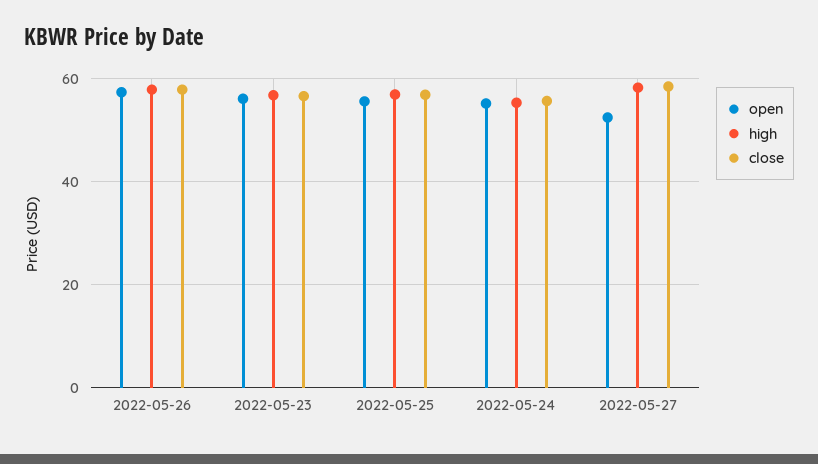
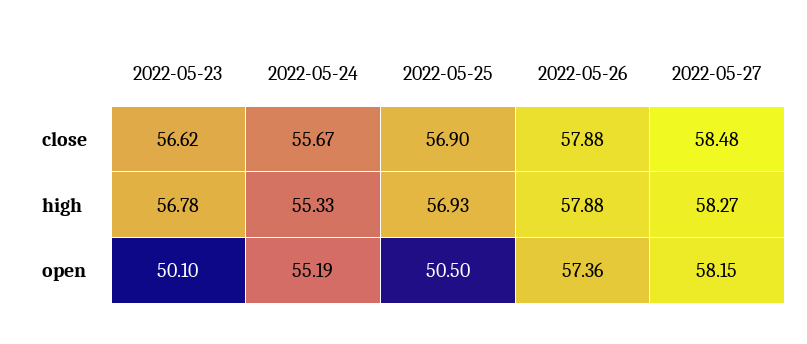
  {
    "open": {
      "2022-05-26": 57.36,
-     "2022-05-23": 56,
+     "2022-05-23": 50.1,
-     "2022-05-25": 56,
+     "2022-05-25": 50.5,
      "2022-05-24": 55.19,
-     "2022-05-27": 52
+     "2022-05-27": 58.15
    },
    "high": {
      "2022-05-26": 57.88,
      "2022-05-23": 56.78,
      "2022-05-25": 56.93,
      "2022-05-24": 55.33,
      "2022-05-27": 58.27
    },
    "close": {
      "2022-05-26": 57.88,
      "2022-05-23": 56.62,
      "2022-05-25": 56.9,
      "2022-05-24": 55.67,
      "2022-05-27": 58.48
    }
  }

